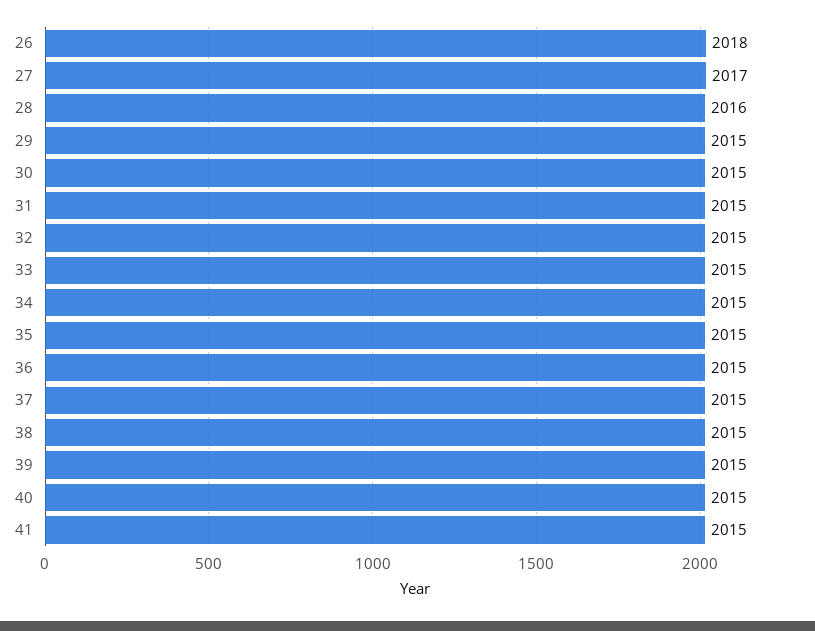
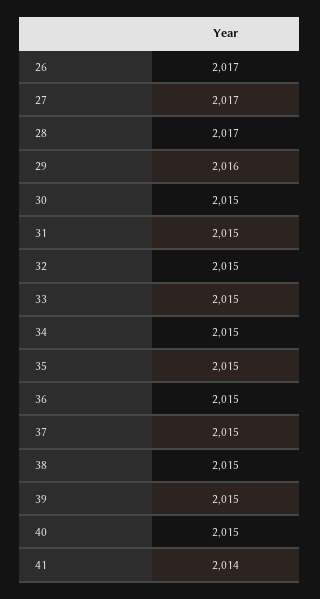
  {
-   "26": 2018,
+   "26": 2017,
    "27": 2017,
-   "28": 2016,
+   "28": 2017,
-   "29": 2015,
+   "29": 2016,
    "30": 2015,
    "31": 2015,
    "32": 2015,
    "33": 2015,
    "34": 2015,
    "35": 2015,
    "36": 2015,
    "37": 2015,
    "38": 2015,
    "39": 2015,
    "40": 2015,
-   "41": 2015
+   "41": 2014
  }

